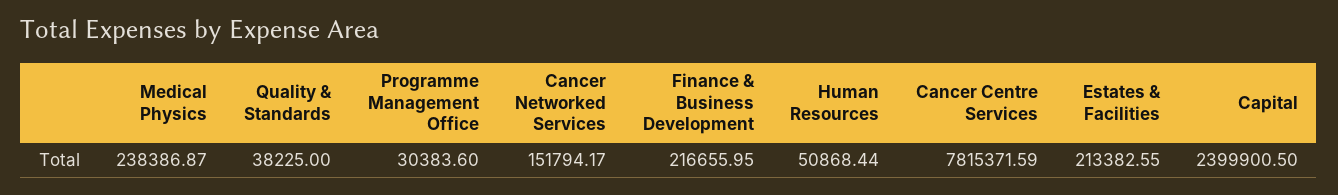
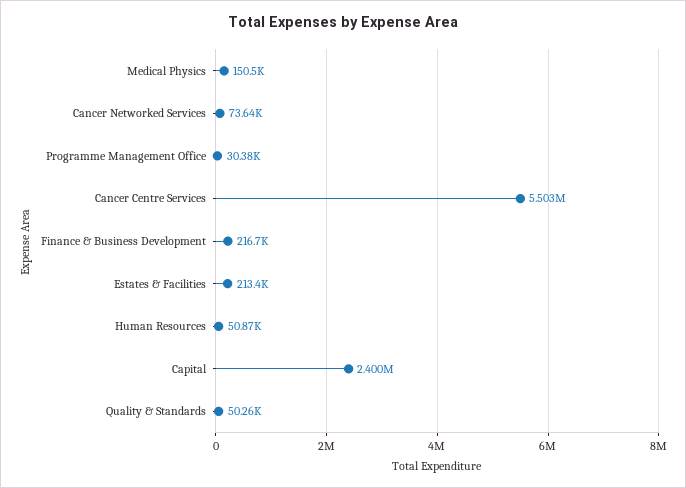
  {
-   "Medical Physics": 238386.87,
+   "Medical Physics": 150500,
-   "Quality & Standards": 38225,
+   "Quality & Standards": 50260,
    "Programme Management Office": 30383.6,
-   "Cancer Networked Services": 151794.17,
+   "Cancer Networked Services": 73640,
    "Finance & Business Development": 216655.95,
    "Human Resources": 50868.44,
-   "Cancer Centre Services": 7815371.59,
+   "Cancer Centre Services": 5503000,
    "Estates & Facilities": 213382.55,
    "Capital": 2399900.5
  }

